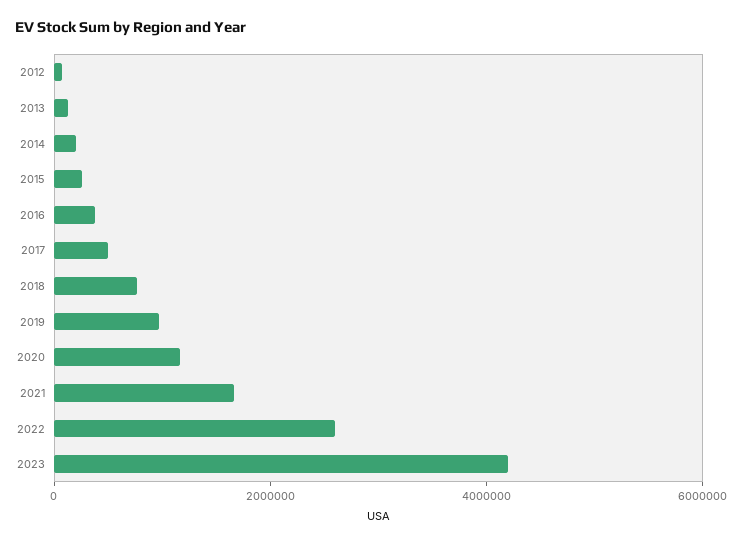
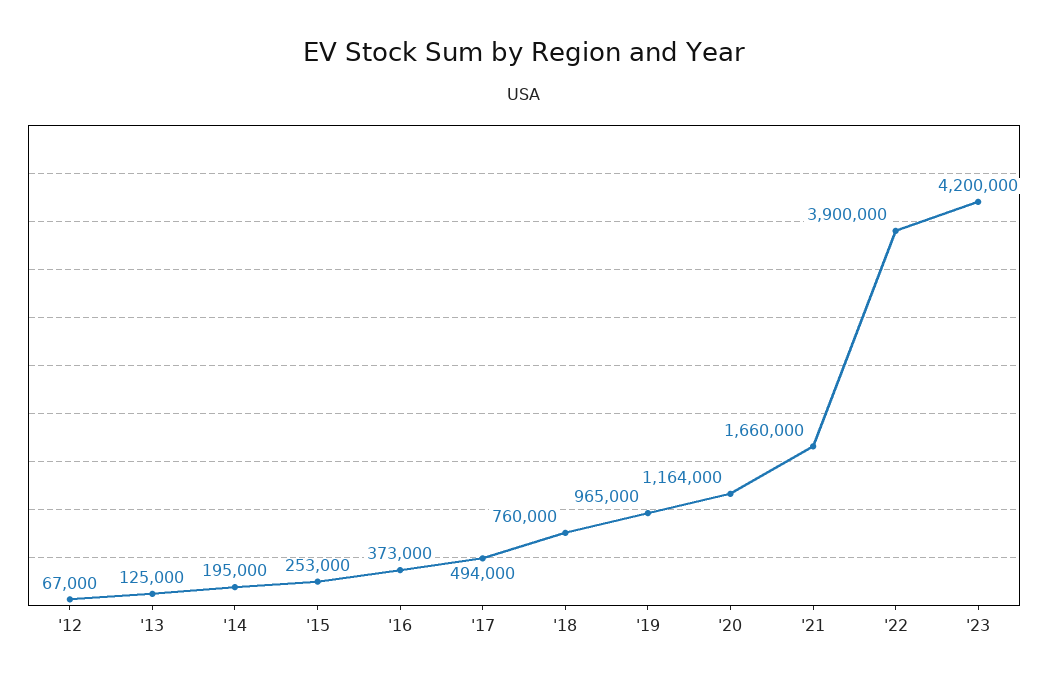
  {
    "2012": 67000,
    "2013": 125000,
    "2014": 195000,
    "2015": 253000,
    "2016": 373000,
    "2017": 494000,
    "2018": 760000,
    "2019": 965000,
    "2020": 1164000,
    "2021": 1660000,
-   "2022": 2500000,
+   "2022": 3900000,
    "2023": 4200000
  }

